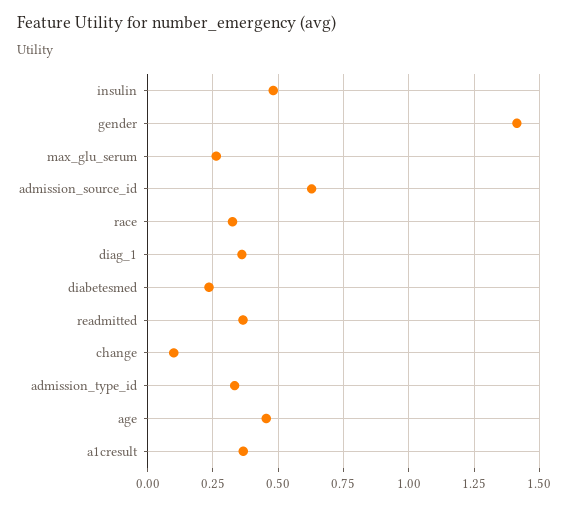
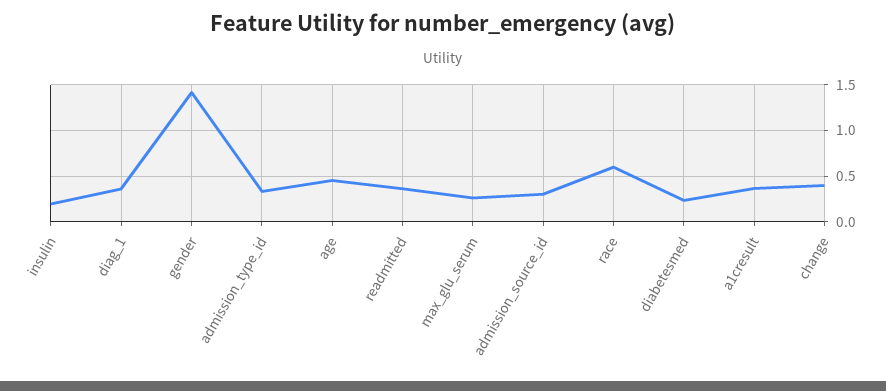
  {
-   "insulin": 0.475,
+   "insulin": 0.2,
    "gender": 1.425,
    "max_glu_serum": 0.275,
-   "admission_source_id": 0.625,
+   "admission_source_id": 0.3,
-   "race": 0.325,
+   "race": 0.6,
    "diag_1": 0.35,
    "diabetesmed": 0.225,
    "readmitted": 0.375,
-   "change": 0.1,
+   "change": 0.4,
    "admission_type_id": 0.325,
    "age": 0.45,
    "a1cresult": 0.375
  }

